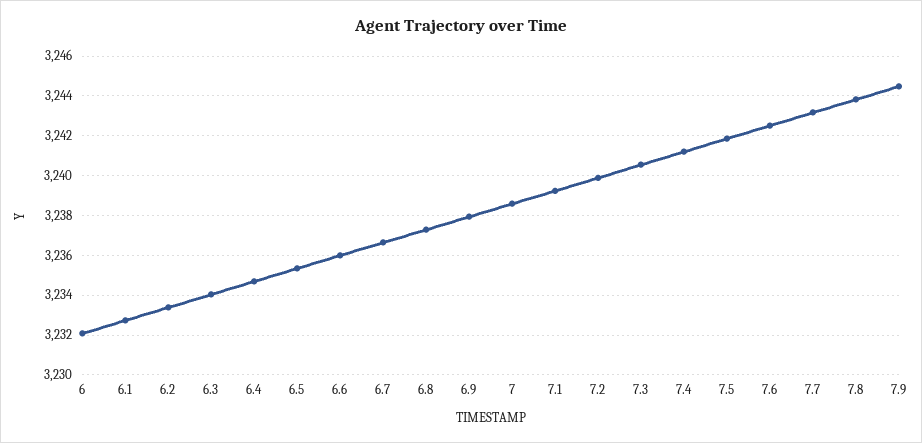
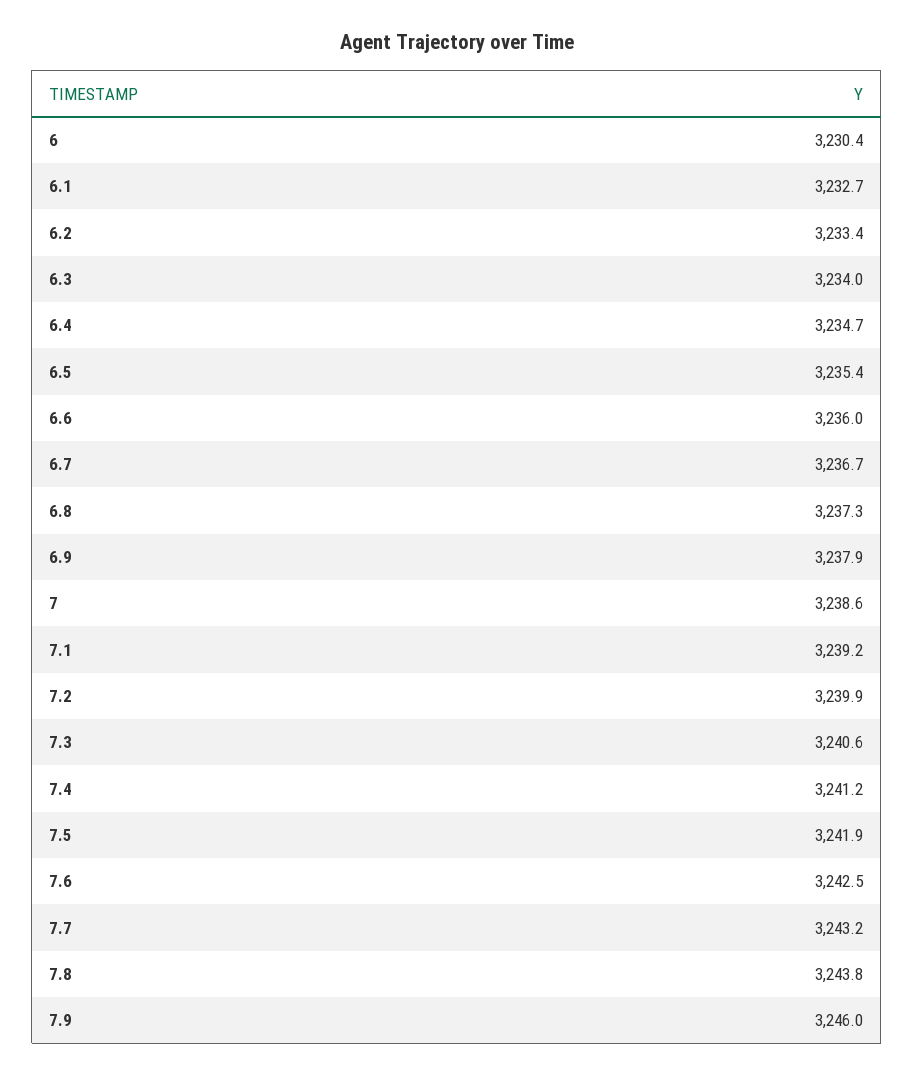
  {
-   "6": 3232,
+   "6": 3230.4,
    "6.1": 3232.7,
    "6.2": 3233.4,
    "6.3": 3234,
    "6.4": 3234.7,
    "6.5": 3235.4,
    "6.6": 3236,
    "6.7": 3236.7,
    "6.8": 3237.3,
    "6.9": 3237.9,
    "7": 3238.6,
    "7.1": 3239.2,
    "7.2": 3239.9,
    "7.3": 3240.6,
    "7.4": 3241.2,
    "7.5": 3241.9,
    "7.6": 3242.5,
    "7.7": 3243.2,
    "7.8": 3243.8,
-   "7.9": 3244.5
+   "7.9": 3246
  }

